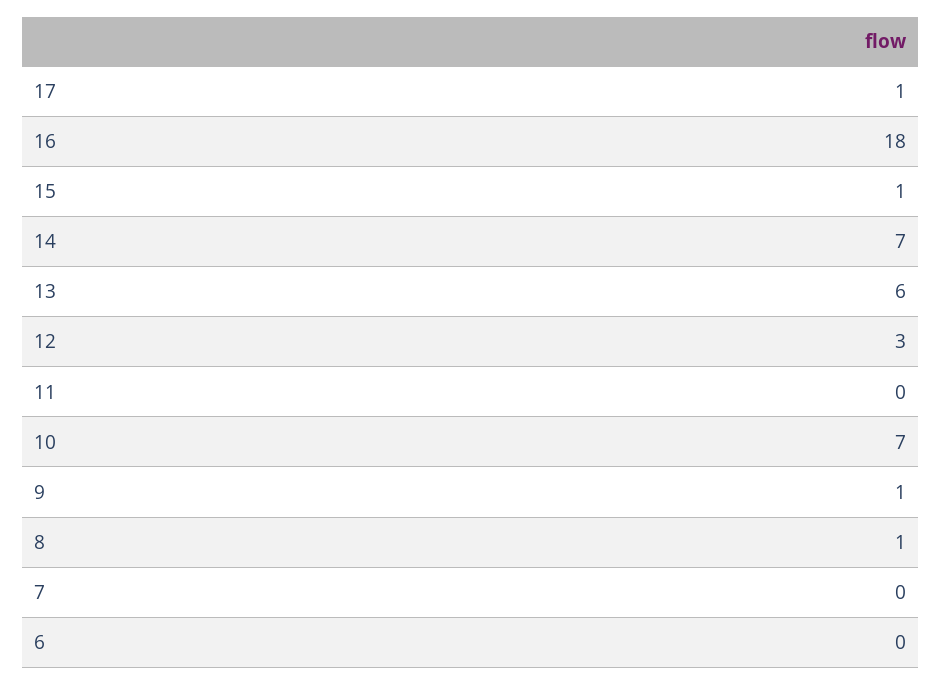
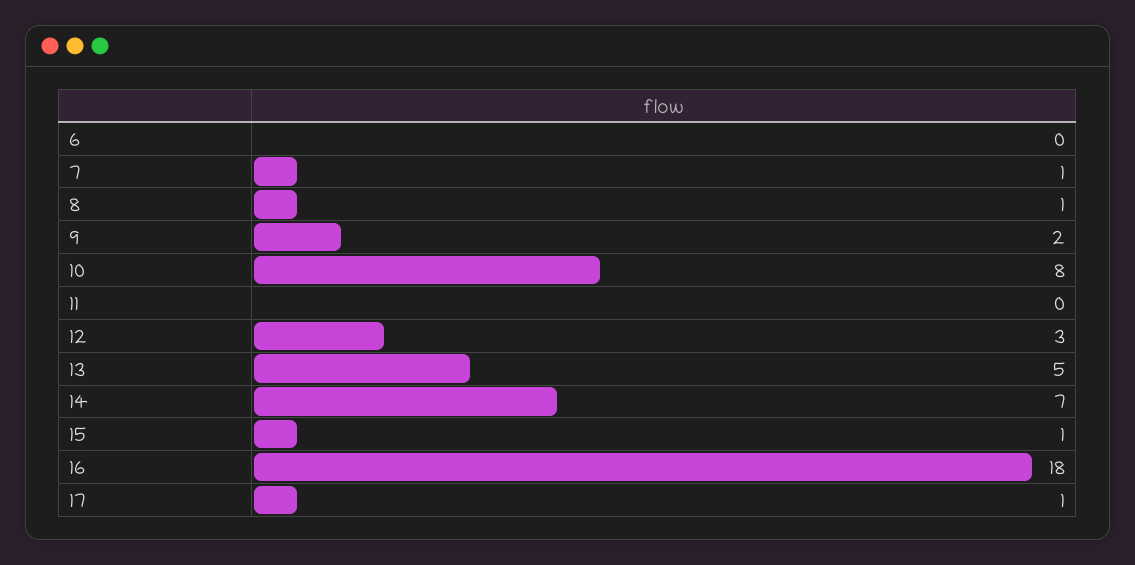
  {
    "17": 1,
    "16": 18,
    "15": 1,
    "14": 7,
-   "13": 6,
+   "13": 5,
    "12": 3,
    "11": 0,
-   "10": 7,
+   "10": 8,
-   "9": 1,
+   "9": 2,
    "8": 1,
-   "7": 0,
+   "7": 1,
    "6": 0
  }

